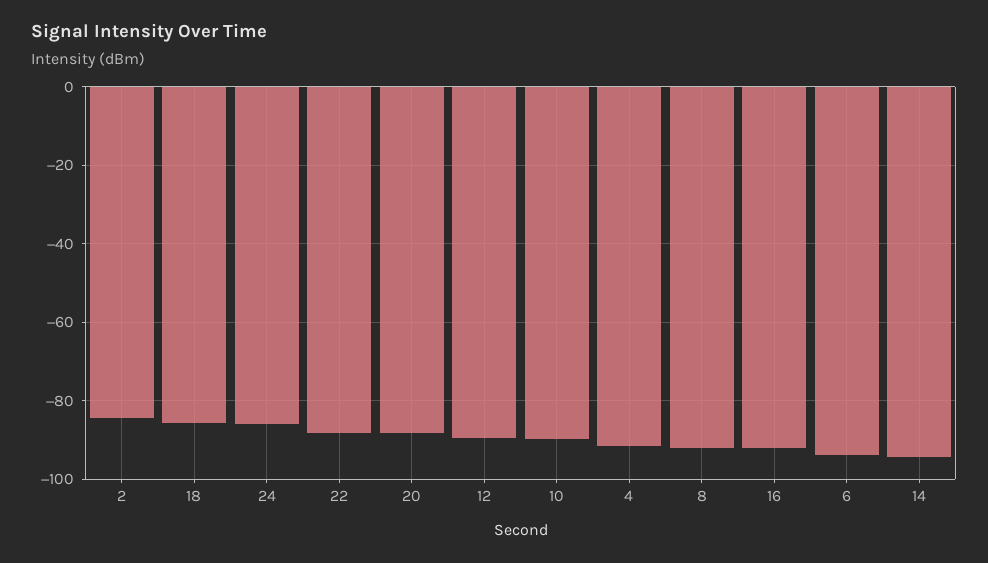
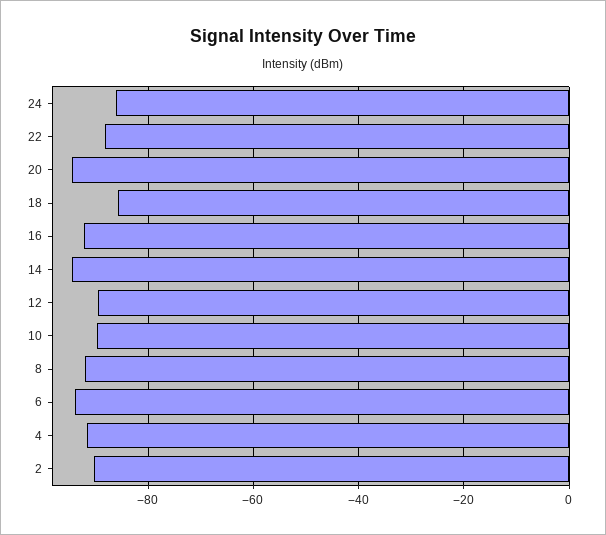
  {
-   "2": -84,
+   "2": -90,
    "18": -86,
    "24": -86,
    "22": -88,
-   "20": -88,
+   "20": -94,
    "12": -90,
    "10": -90,
    "4": -92,
    "8": -92,
    "16": -92,
    "6": -94,
    "14": -94
  }

